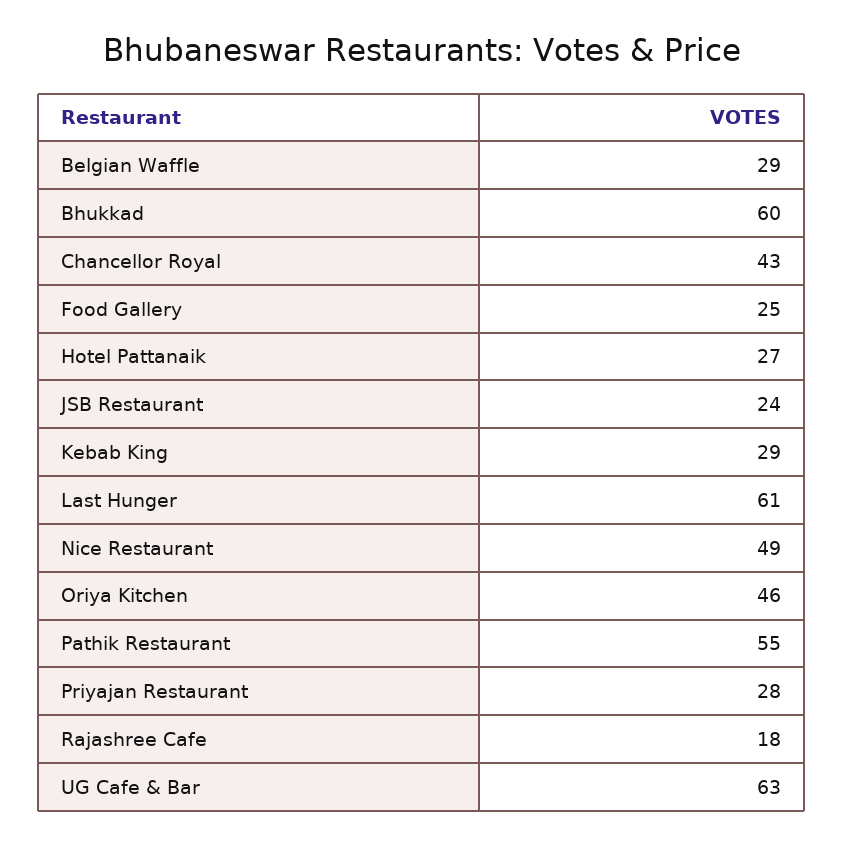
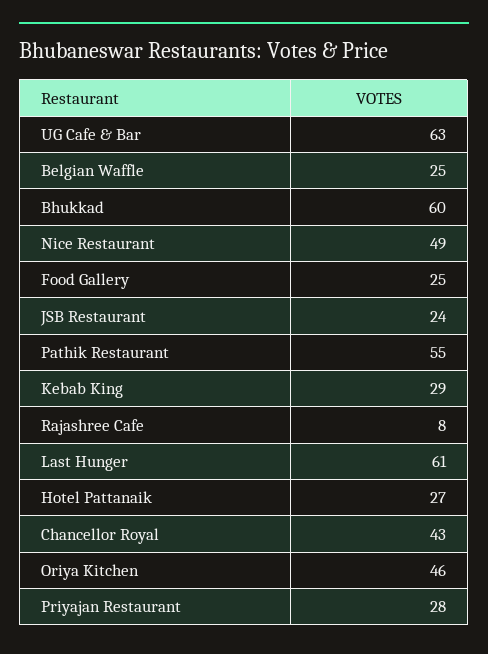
  {
-   "Belgian Waffle": 29,
+   "Belgian Waffle": 25,
    "Bhukkad": 60,
    "Chancellor Royal": 43,
    "Food Gallery": 25,
    "Hotel Pattanaik": 27,
    "JSB Restaurant": 24,
    "Kebab King": 29,
    "Last Hunger": 61,
    "Nice Restaurant": 49,
    "Oriya Kitchen": 46,
    "Pathik Restaurant": 55,
    "Priyajan Restaurant": 28,
-   "Rajashree Cafe": 18,
+   "Rajashree Cafe": 8,
    "UG Cafe & Bar": 63
  }

